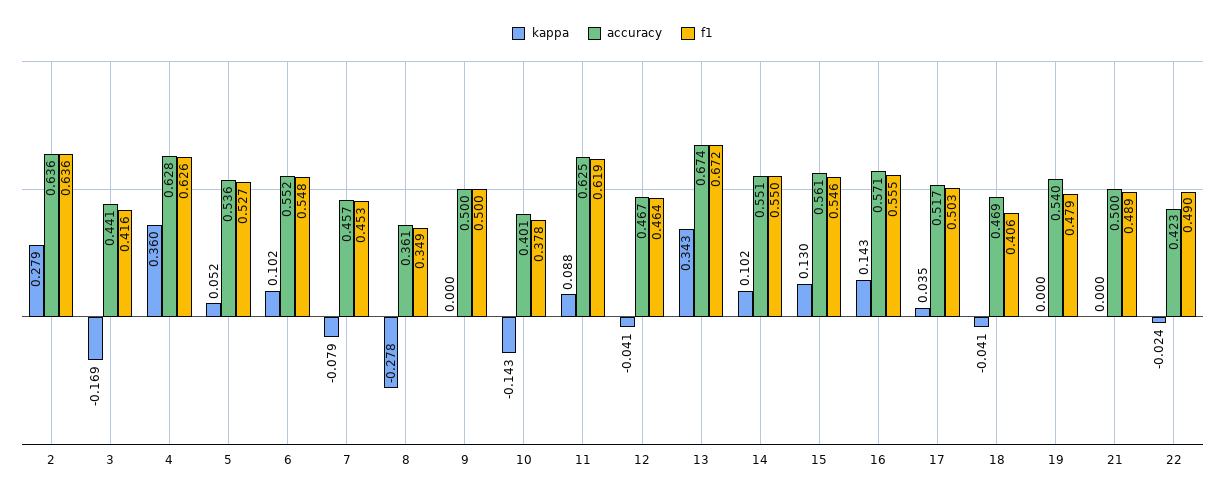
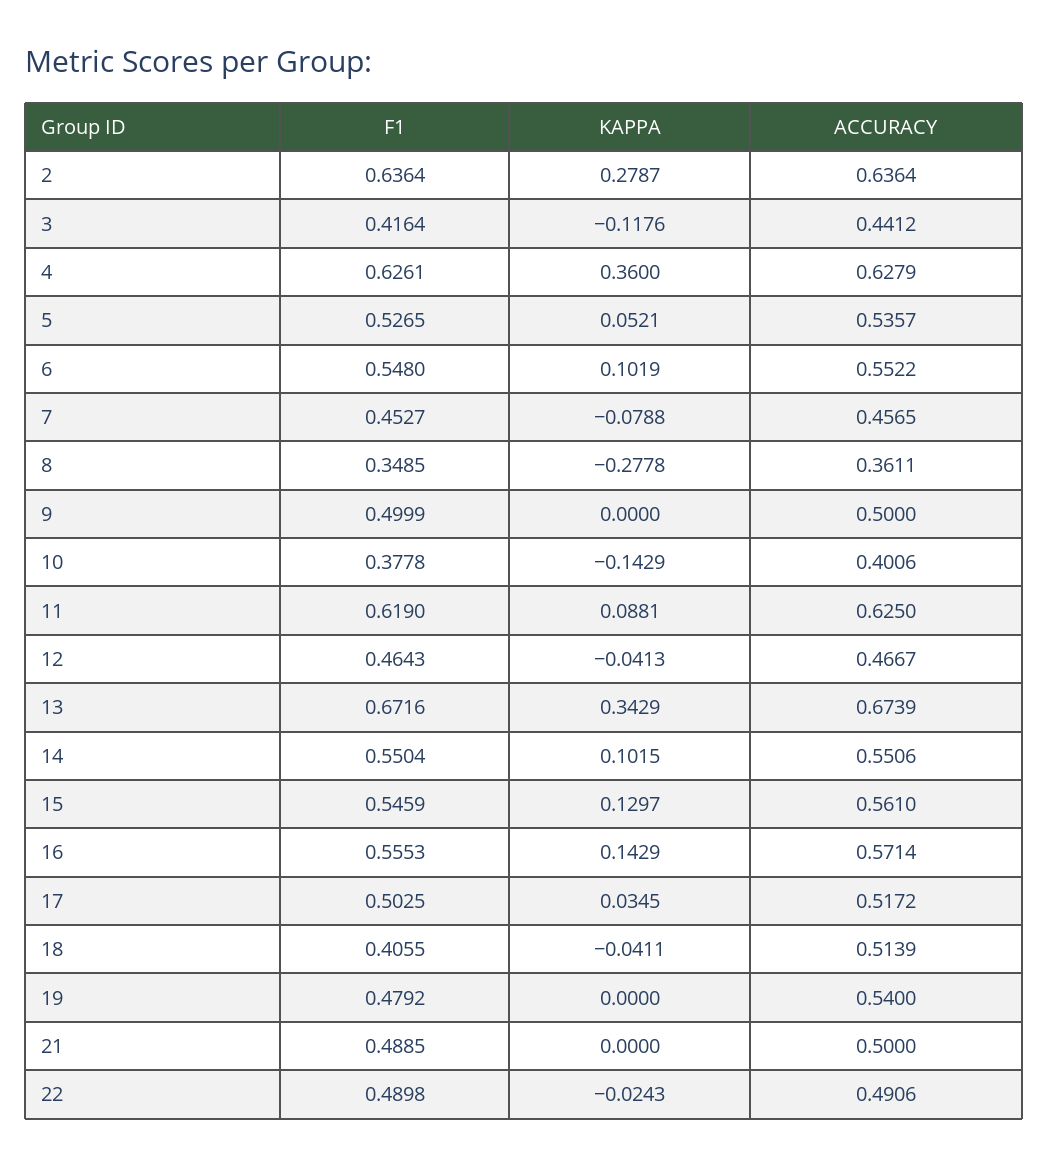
  {
    "kappa": {
      "2": 0.2787,
-     "3": -0.169,
+     "3": -0.1176,
      "4": 0.36,
      "5": 0.0521,
      "6": 0.1019,
      "7": -0.0788,
      "8": -0.2778,
      "9": 0,
      "10": -0.1429,
      "11": 0.0881,
      "12": -0.0413,
      "13": 0.3429,
      "14": 0.1015,
      "15": 0.1297,
      "16": 0.1429,
      "17": 0.0345,
      "18": -0.0411,
      "19": 0,
      "21": 0,
      "22": -0.0243
    },
    "accuracy": {
      "2": 0.6364,
      "3": 0.4412,
      "4": 0.6279,
      "5": 0.5357,
      "6": 0.5522,
      "7": 0.4565,
      "8": 0.3611,
      "9": 0.5,
      "10": 0.4006,
      "11": 0.625,
      "12": 0.4667,
      "13": 0.6739,
      "14": 0.5506,
      "15": 0.561,
      "16": 0.5714,
      "17": 0.5172,
-     "18": 0.469,
+     "18": 0.5139,
      "19": 0.54,
      "21": 0.5,
-     "22": 0.423
+     "22": 0.4906
    },
    "f1": {
      "2": 0.6364,
      "3": 0.4164,
      "4": 0.6261,
      "5": 0.5265,
      "6": 0.548,
      "7": 0.4527,
      "8": 0.3485,
      "9": 0.4999,
      "10": 0.3778,
      "11": 0.619,
      "12": 0.4643,
      "13": 0.6716,
      "14": 0.5504,
      "15": 0.5459,
      "16": 0.5553,
      "17": 0.5025,
      "18": 0.4055,
      "19": 0.4792,
      "21": 0.4885,
      "22": 0.4898
    }
  }

